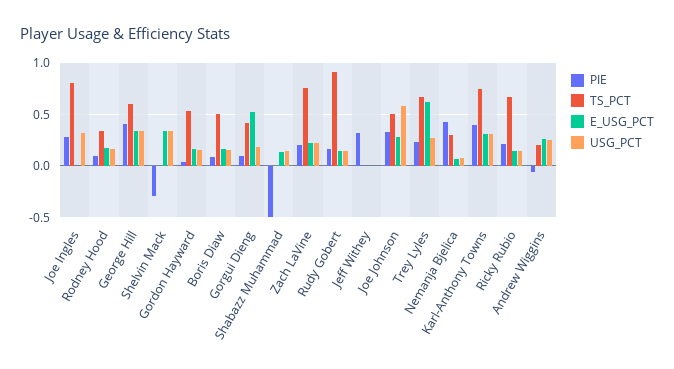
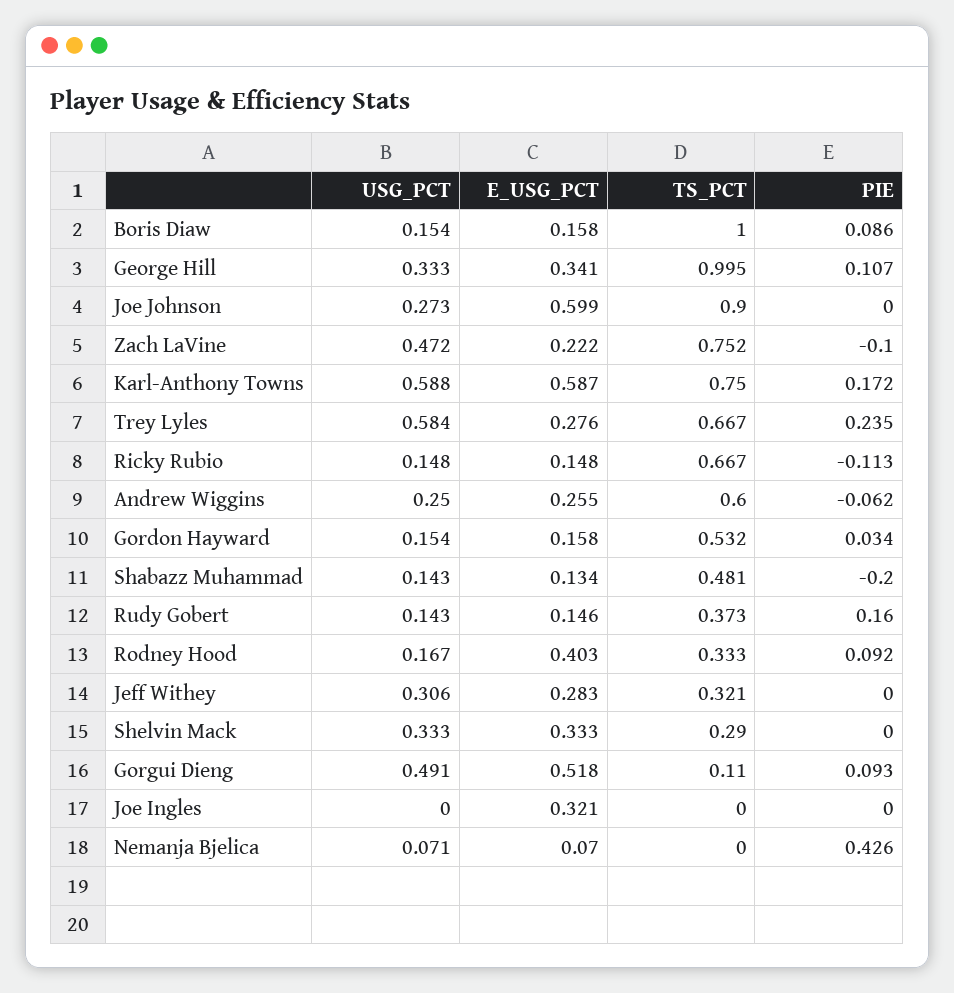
  {
    "PIE": {
-     "Joe Ingles": 0.3,
+     "Joe Ingles": 0,
      "Rodney Hood": 0.092,
-     "George Hill": 0.4,
+     "George Hill": 0.107,
-     "Shelvin Mack": -0.3,
+     "Shelvin Mack": 0,
      "Gordon Hayward": 0.034,
      "Boris Diaw": 0.086,
      "Gorgui Dieng": 0.093,
-     "Shabazz Muhammad": -0.5,
+     "Shabazz Muhammad": -0.2,
-     "Zach LaVine": 0.2,
+     "Zach LaVine": -0.1,
      "Rudy Gobert": 0.16,
-     "Jeff Withey": 0.3,
+     "Jeff Withey": 0,
-     "Joe Johnson": 0.3,
+     "Joe Johnson": 0,
      "Trey Lyles": 0.235,
      "Nemanja Bjelica": 0.426,
-     "Karl-Anthony Towns": 0.4,
+     "Karl-Anthony Towns": 0.172,
-     "Ricky Rubio": 0.2,
+     "Ricky Rubio": -0.113,
      "Andrew Wiggins": -0.062
    },
    "TS_PCT": {
-     "Joe Ingles": 0.8,
+     "Joe Ingles": 0,
      "Rodney Hood": 0.333,
-     "George Hill": 0.6,
+     "George Hill": 0.995,
-     "Shelvin Mack": 0,
+     "Shelvin Mack": 0.29,
      "Gordon Hayward": 0.532,
-     "Boris Diaw": 0.5,
+     "Boris Diaw": 1,
-     "Gorgui Dieng": 0.4,
+     "Gorgui Dieng": 0.11,
-     "Shabazz Muhammad": 0,
+     "Shabazz Muhammad": 0.481,
      "Zach LaVine": 0.752,
-     "Rudy Gobert": 0.9,
+     "Rudy Gobert": 0.373,
-     "Jeff Withey": 0,
+     "Jeff Withey": 0.321,
-     "Joe Johnson": 0.5,
+     "Joe Johnson": 0.9,
      "Trey Lyles": 0.667,
-     "Nemanja Bjelica": 0.3,
+     "Nemanja Bjelica": 0,
      "Karl-Anthony Towns": 0.75,
      "Ricky Rubio": 0.667,
-     "Andrew Wiggins": 0.2
+     "Andrew Wiggins": 0.6
    },
    "E_USG_PCT": {
-     "Joe Ingles": 0,
+     "Joe Ingles": 0.321,
-     "Rodney Hood": 0.2,
+     "Rodney Hood": 0.403,
      "George Hill": 0.341,
      "Shelvin Mack": 0.333,
      "Gordon Hayward": 0.158,
      "Boris Diaw": 0.158,
      "Gorgui Dieng": 0.518,
      "Shabazz Muhammad": 0.134,
      "Zach LaVine": 0.222,
      "Rudy Gobert": 0.146,
-     "Jeff Withey": 0,
+     "Jeff Withey": 0.283,
-     "Joe Johnson": 0.3,
+     "Joe Johnson": 0.599,
-     "Trey Lyles": 0.6,
+     "Trey Lyles": 0.276,
      "Nemanja Bjelica": 0.07,
-     "Karl-Anthony Towns": 0.3,
+     "Karl-Anthony Towns": 0.587,
      "Ricky Rubio": 0.148,
      "Andrew Wiggins": 0.255
    },
    "USG_PCT": {
-     "Joe Ingles": 0.3,
+     "Joe Ingles": 0,
      "Rodney Hood": 0.167,
      "George Hill": 0.333,
      "Shelvin Mack": 0.333,
      "Gordon Hayward": 0.154,
      "Boris Diaw": 0.154,
-     "Gorgui Dieng": 0.2,
+     "Gorgui Dieng": 0.491,
      "Shabazz Muhammad": 0.143,
-     "Zach LaVine": 0.2,
+     "Zach LaVine": 0.472,
      "Rudy Gobert": 0.143,
-     "Jeff Withey": 0,
+     "Jeff Withey": 0.306,
-     "Joe Johnson": 0.6,
+     "Joe Johnson": 0.273,
-     "Trey Lyles": 0.3,
+     "Trey Lyles": 0.584,
      "Nemanja Bjelica": 0.071,
-     "Karl-Anthony Towns": 0.3,
+     "Karl-Anthony Towns": 0.588,
      "Ricky Rubio": 0.148,
      "Andrew Wiggins": 0.25
    }
  }

